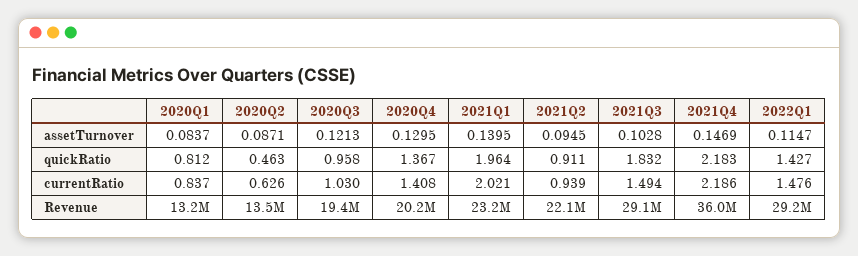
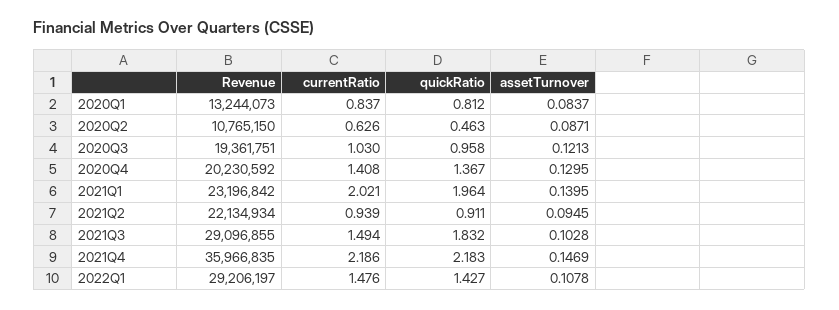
  {
    "2020Q1": {
      "assetTurnover": 0.0837,
      "quickRatio": 0.812,
      "currentRatio": 0.837,
      "Revenue": 13244073
    },
    "2020Q2": {
      "assetTurnover": 0.0871,
      "quickRatio": 0.463,
      "currentRatio": 0.626,
-     "Revenue": 13500000
+     "Revenue": 10765150
    },
    "2020Q3": {
      "assetTurnover": 0.1213,
      "quickRatio": 0.958,
      "currentRatio": 1.03,
      "Revenue": 19361751
    },
    "2020Q4": {
      "assetTurnover": 0.1295,
      "quickRatio": 1.367,
      "currentRatio": 1.408,
      "Revenue": 20230592
    },
    "2021Q1": {
      "assetTurnover": 0.1395,
      "quickRatio": 1.964,
      "currentRatio": 2.021,
      "Revenue": 23196842
    },
    "2021Q2": {
      "assetTurnover": 0.0945,
      "quickRatio": 0.911,
      "currentRatio": 0.939,
      "Revenue": 22134934
    },
    "2021Q3": {
      "assetTurnover": 0.1028,
      "quickRatio": 1.832,
      "currentRatio": 1.494,
      "Revenue": 29096855
    },
    "2021Q4": {
      "assetTurnover": 0.1469,
      "quickRatio": 2.183,
      "currentRatio": 2.186,
      "Revenue": 35966835
    },
    "2022Q1": {
-     "assetTurnover": 0.1147,
+     "assetTurnover": 0.1078,
      "quickRatio": 1.427,
      "currentRatio": 1.476,
      "Revenue": 29206197
    }
  }

